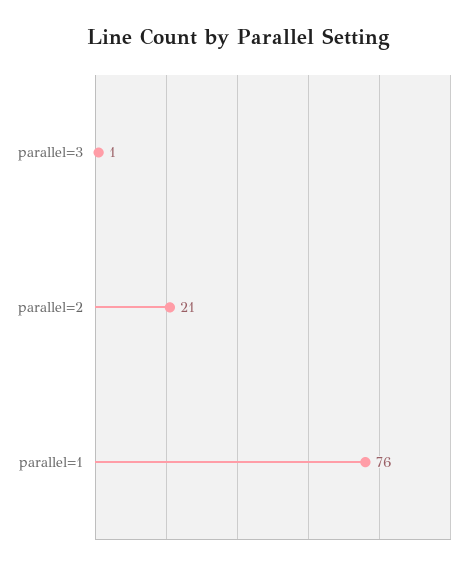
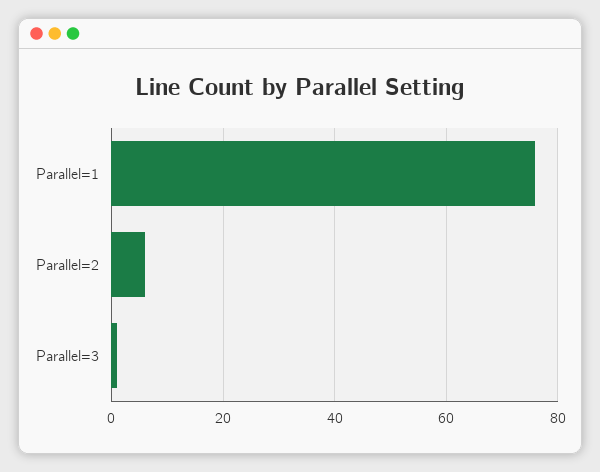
  {
    "parallel=3": 1,
-   "parallel=2": 21,
+   "parallel=2": 5,
    "parallel=1": 76
  }

